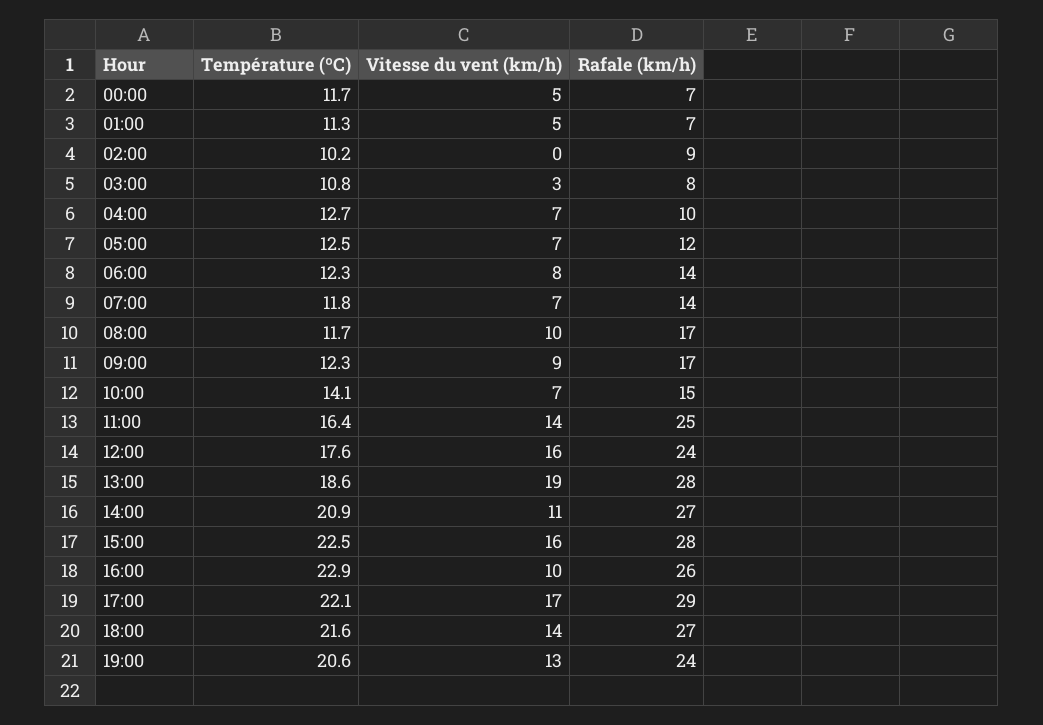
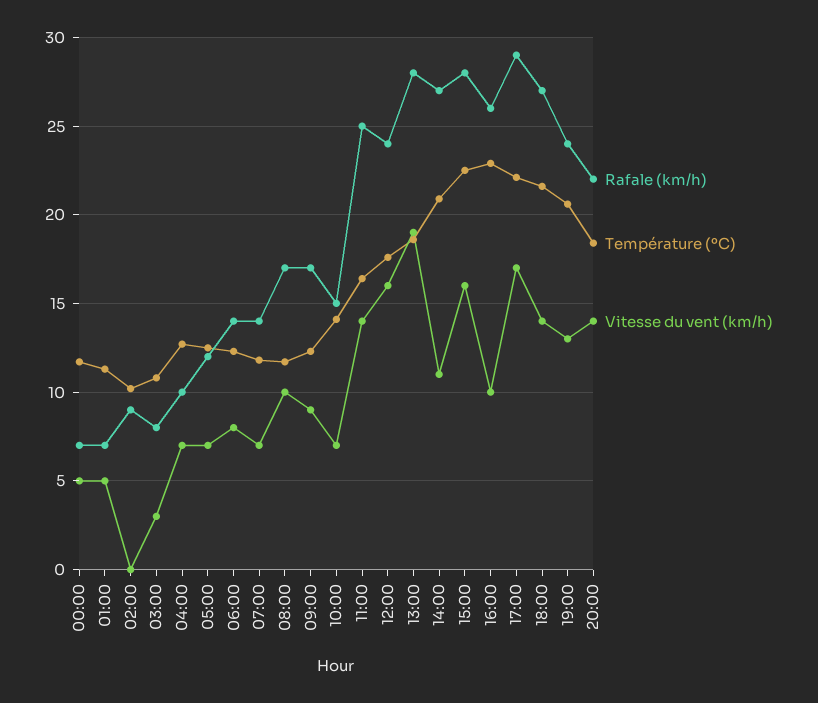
  {
    "Température (ºC)": {
      "00:00": 11.7,
      "01:00": 11.3,
      "02:00": 10.2,
      "03:00": 10.8,
      "04:00": 12.7,
      "05:00": 12.5,
      "06:00": 12.3,
      "07:00": 11.8,
      "08:00": 11.7,
      "09:00": 12.3,
      "10:00": 14.1,
      "11:00": 16.4,
      "12:00": 17.6,
      "13:00": 18.6,
      "14:00": 20.9,
      "15:00": 22.5,
      "16:00": 22.9,
      "17:00": 22.1,
      "18:00": 21.6,
-     "19:00": 20.6
+     "19:00": 20.6,
+     "20:00": 18.5
    },
    "Vitesse du vent (km/h)": {
      "00:00": 5,
      "01:00": 5,
      "02:00": 0,
      "03:00": 3,
      "04:00": 7,
      "05:00": 7,
      "06:00": 8,
      "07:00": 7,
      "08:00": 10,
      "09:00": 9,
      "10:00": 7,
      "11:00": 14,
      "12:00": 16,
      "13:00": 19,
      "14:00": 11,
      "15:00": 16,
      "16:00": 10,
      "17:00": 17,
      "18:00": 14,
-     "19:00": 13
+     "19:00": 13,
+     "20:00": 14
    },
    "Rafale (km/h)": {
      "00:00": 7,
      "01:00": 7,
      "02:00": 9,
      "03:00": 8,
      "04:00": 10,
      "05:00": 12,
      "06:00": 14,
      "07:00": 14,
      "08:00": 17,
      "09:00": 17,
      "10:00": 15,
      "11:00": 25,
      "12:00": 24,
      "13:00": 28,
      "14:00": 27,
      "15:00": 28,
      "16:00": 26,
      "17:00": 29,
      "18:00": 27,
-     "19:00": 24
+     "19:00": 24,
+     "20:00": 22
    }
  }

